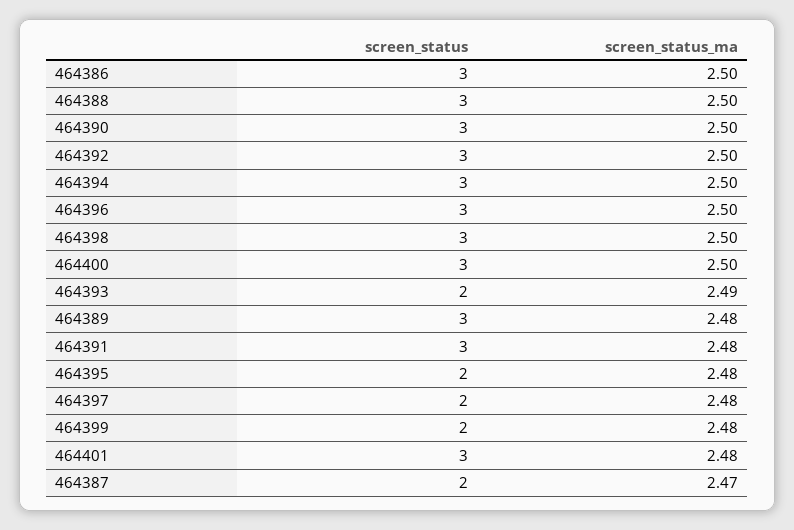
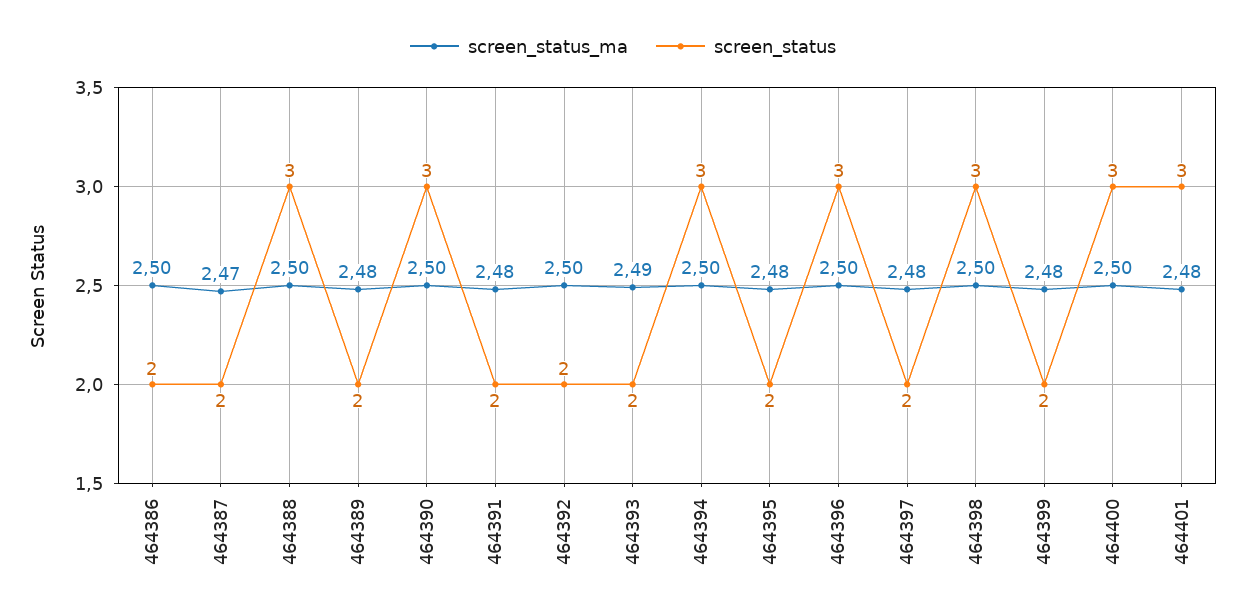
  {
    "screen_status": {
-     "464386": 3,
+     "464386": 2,
      "464388": 3,
      "464390": 3,
-     "464392": 3,
+     "464392": 2,
      "464394": 3,
      "464396": 3,
      "464398": 3,
      "464400": 3,
      "464393": 2,
-     "464389": 3,
+     "464389": 2,
-     "464391": 3,
+     "464391": 2,
      "464395": 2,
      "464397": 2,
      "464399": 2,
      "464401": 3,
      "464387": 2
    },
    "screen_status_ma": {
      "464386": 2.5,
      "464388": 2.5,
      "464390": 2.5,
      "464392": 2.5,
      "464394": 2.5,
      "464396": 2.5,
      "464398": 2.5,
      "464400": 2.5,
      "464393": 2.49,
      "464389": 2.48,
      "464391": 2.48,
      "464395": 2.48,
      "464397": 2.48,
      "464399": 2.48,
      "464401": 2.48,
      "464387": 2.47
    }
  }

